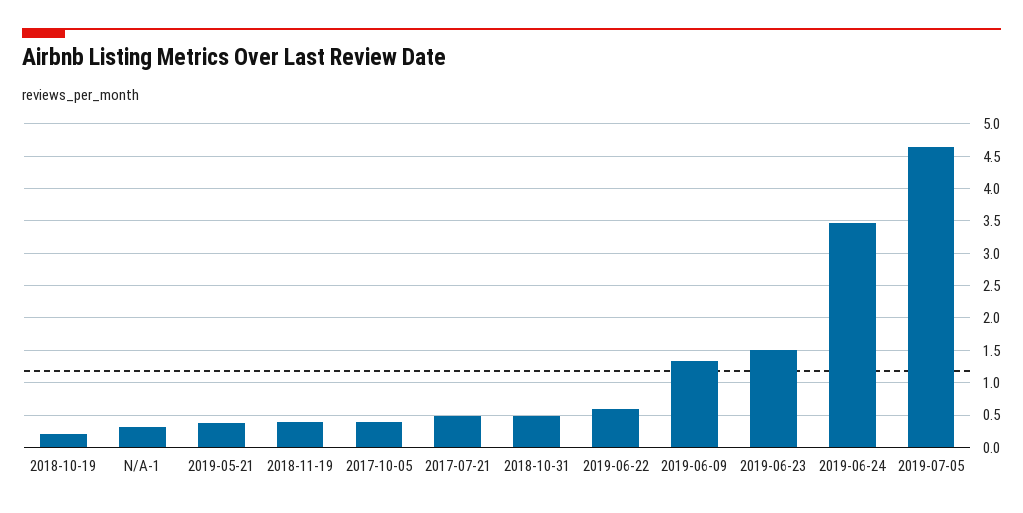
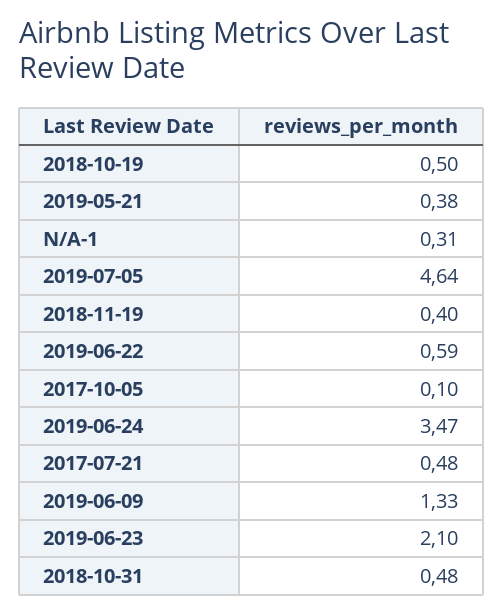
  {
-   "2018-10-19": 0.2,
+   "2018-10-19": 0.5,
    "N/A-1": 0.31,
    "2019-05-21": 0.38,
    "2018-11-19": 0.4,
-   "2017-10-05": 0.4,
+   "2017-10-05": 0.1,
    "2017-07-21": 0.48,
    "2018-10-31": 0.48,
    "2019-06-22": 0.59,
    "2019-06-09": 1.33,
-   "2019-06-23": 1.5,
+   "2019-06-23": 2.1,
    "2019-06-24": 3.47,
    "2019-07-05": 4.64
  }

